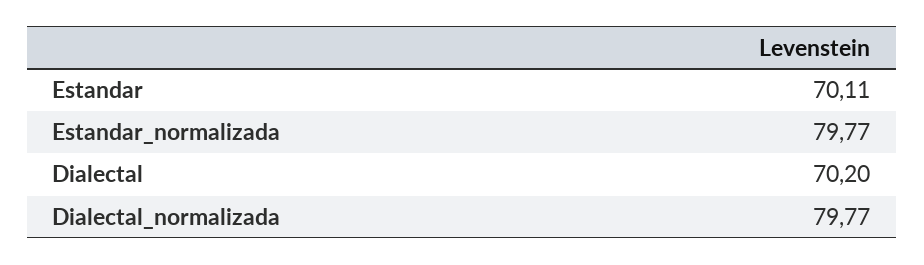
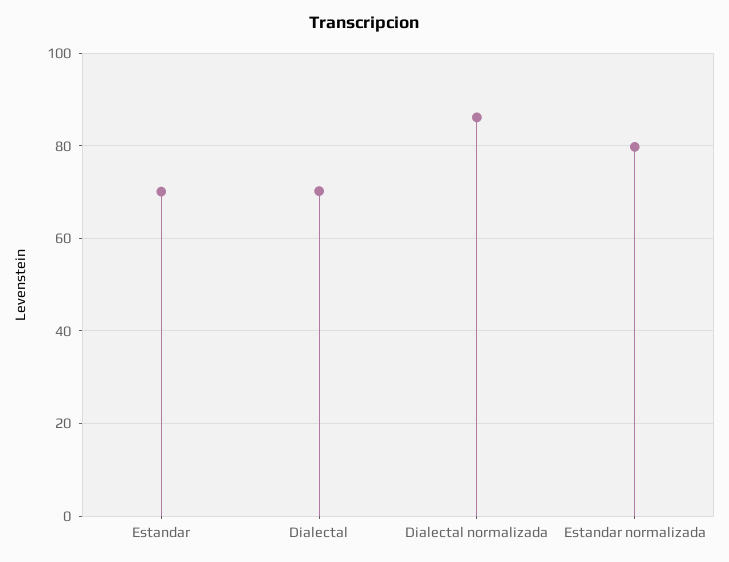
  {
    "Estandar": 70.11,
    "Estandar_normalizada": 79.77,
    "Dialectal": 70.2,
-   "Dialectal_normalizada": 79.77
+   "Dialectal_normalizada": 86
  }

